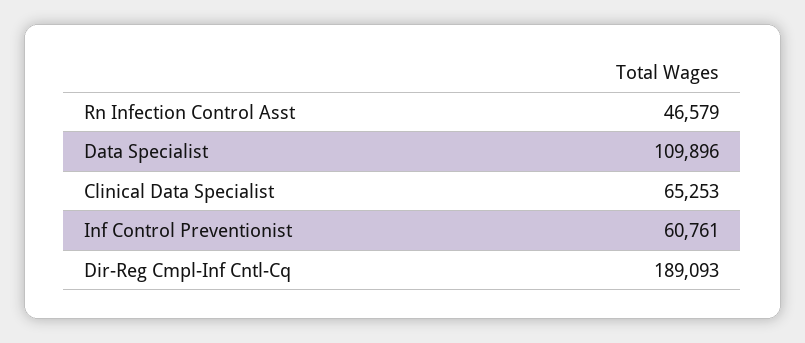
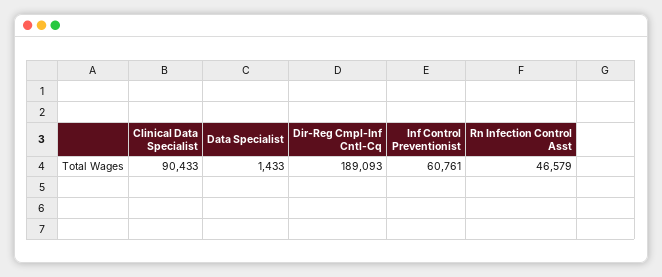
  {
    "Rn Infection Control Asst": 46579,
-   "Data Specialist": 109896,
+   "Data Specialist": 1433,
-   "Clinical Data Specialist": 65253,
+   "Clinical Data Specialist": 90433,
    "Inf Control Preventionist": 60761,
    "Dir-Reg Cmpl-Inf Cntl-Cq": 189093
  }

